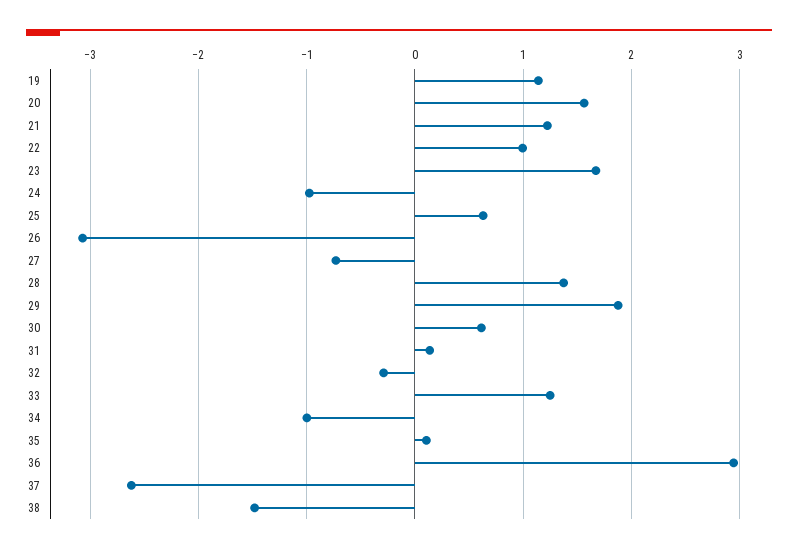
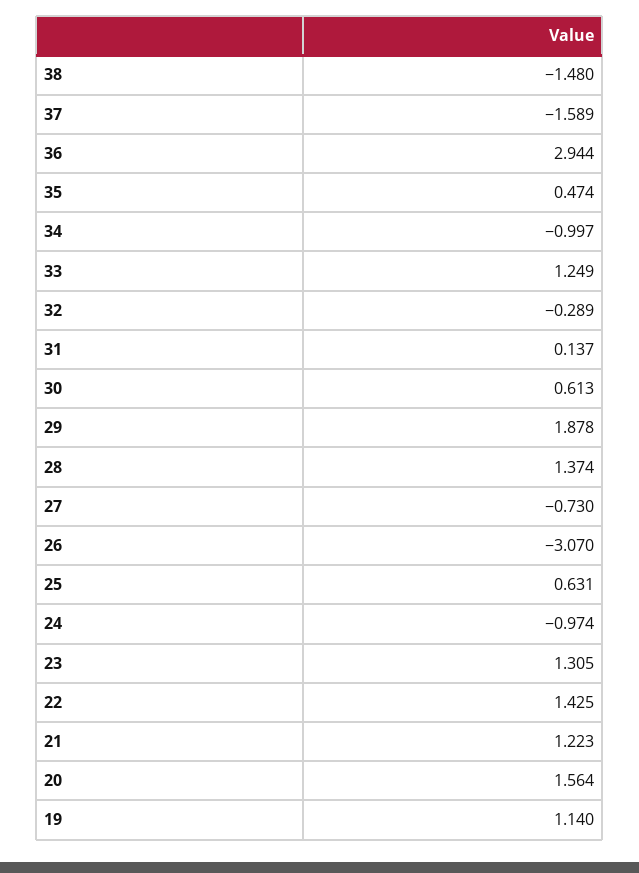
  {
    "19": 1.14,
    "20": 1.564,
    "21": 1.223,
-   "22": 1,
+   "22": 1.425,
-   "23": 1.7,
+   "23": 1.305,
    "24": -0.974,
    "25": 0.631,
    "26": -3.07,
    "27": -0.73,
    "28": 1.374,
    "29": 1.878,
    "30": 0.613,
    "31": 0.137,
    "32": -0.289,
    "33": 1.249,
    "34": -0.997,
-   "35": 0.1,
+   "35": 0.474,
    "36": 2.944,
-   "37": -2.6,
+   "37": -1.589,
    "38": -1.48
  }

